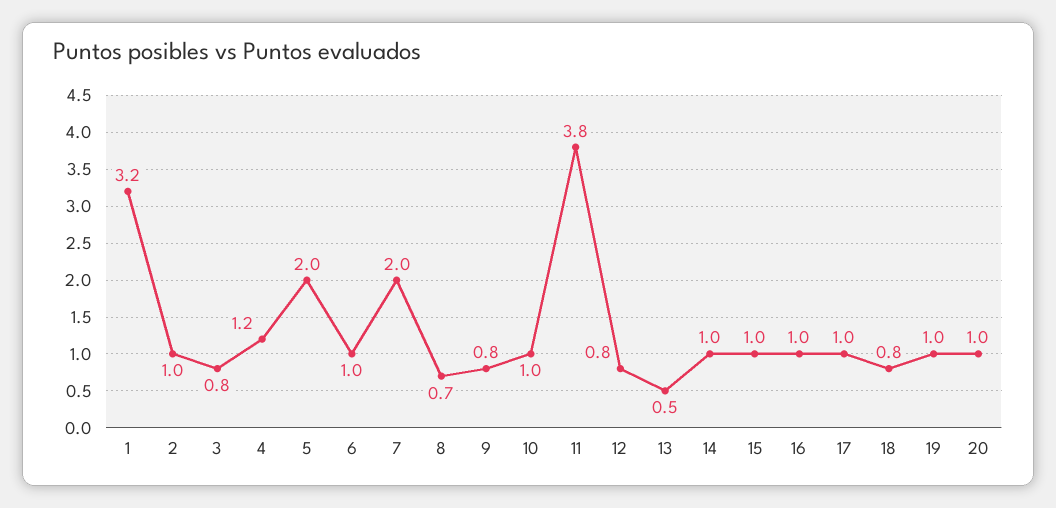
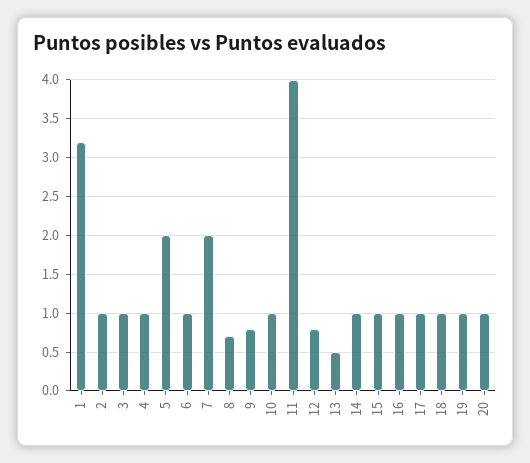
  {
    "1": 3.2,
    "2": 1,
-   "3": 0.8,
+   "3": 1,
-   "4": 1.2,
+   "4": 1,
    "5": 2,
    "6": 1,
    "7": 2,
    "8": 0.7,
    "9": 0.8,
    "10": 1,
-   "11": 3.8,
+   "11": 4,
    "12": 0.8,
    "13": 0.5,
    "14": 1,
    "15": 1,
    "16": 1,
    "17": 1,
-   "18": 0.8,
+   "18": 1,
    "19": 1,
    "20": 1
  }

